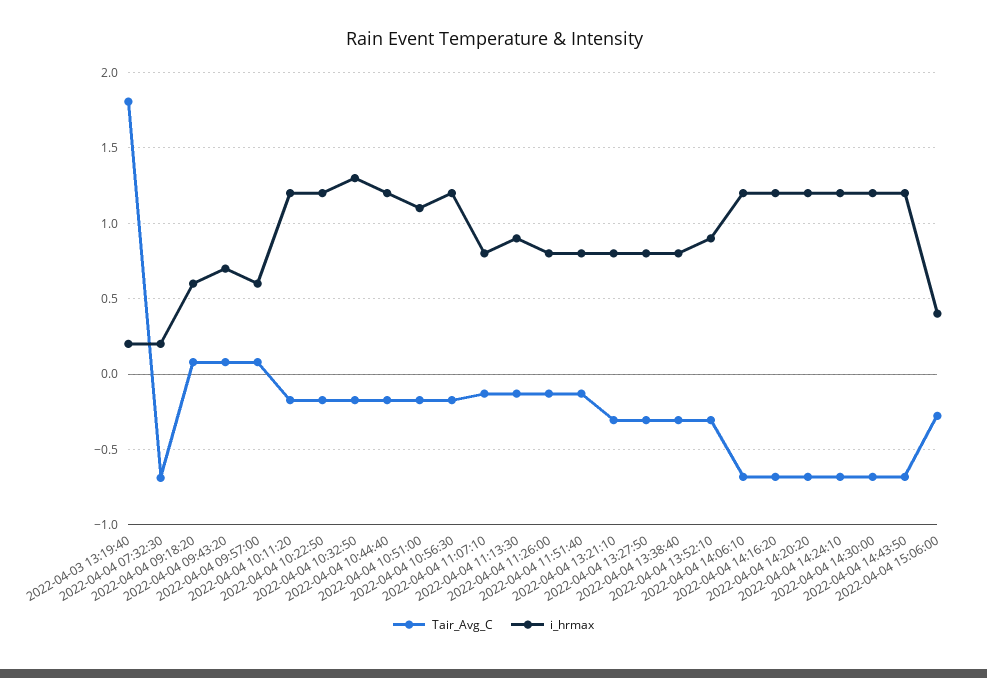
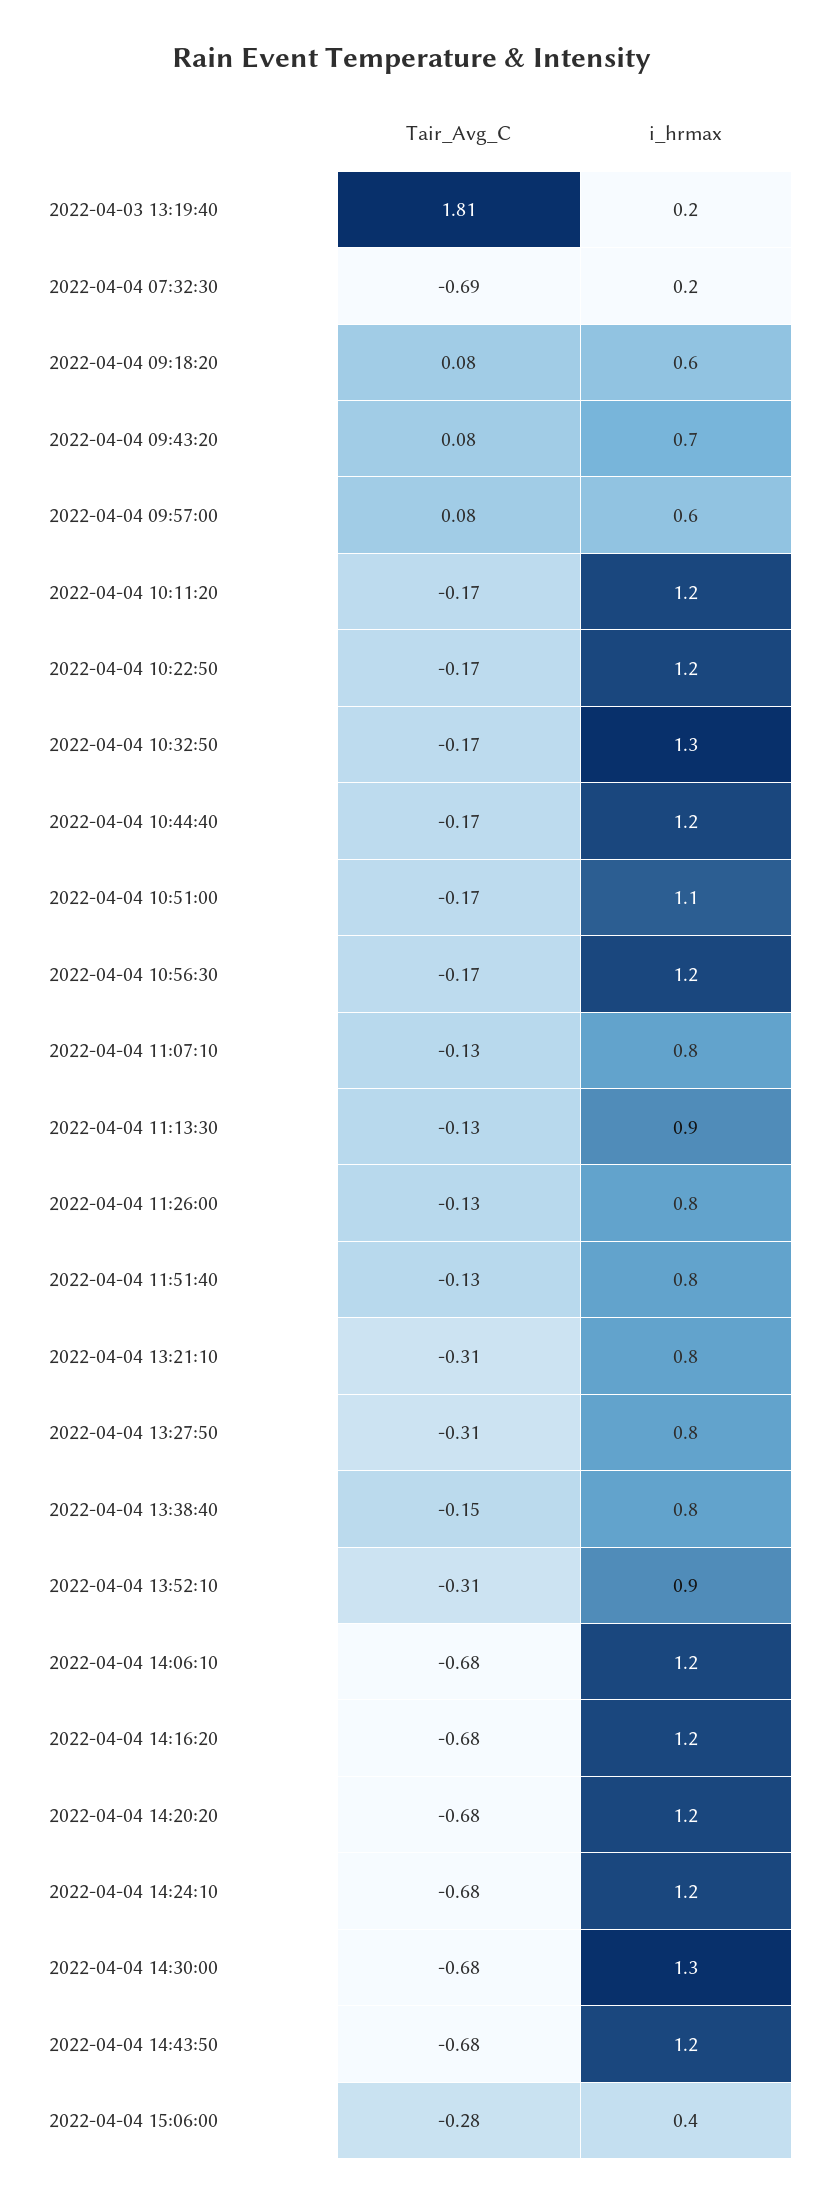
  {
    "Tair_Avg_C": {
      "2022-04-03 13:19:40": 1.81,
      "2022-04-04 07:32:30": -0.69,
      "2022-04-04 09:18:20": 0.08,
      "2022-04-04 09:43:20": 0.08,
      "2022-04-04 09:57:00": 0.08,
      "2022-04-04 10:11:20": -0.17,
      "2022-04-04 10:22:50": -0.17,
      "2022-04-04 10:32:50": -0.17,
      "2022-04-04 10:44:40": -0.17,
      "2022-04-04 10:51:00": -0.17,
      "2022-04-04 10:56:30": -0.17,
      "2022-04-04 11:07:10": -0.13,
      "2022-04-04 11:13:30": -0.13,
      "2022-04-04 11:26:00": -0.13,
      "2022-04-04 11:51:40": -0.13,
      "2022-04-04 13:21:10": -0.31,
      "2022-04-04 13:27:50": -0.31,
-     "2022-04-04 13:38:40": -0.3,
+     "2022-04-04 13:38:40": -0.15,
      "2022-04-04 13:52:10": -0.31,
      "2022-04-04 14:06:10": -0.68,
      "2022-04-04 14:16:20": -0.68,
      "2022-04-04 14:20:20": -0.68,
      "2022-04-04 14:24:10": -0.68,
      "2022-04-04 14:30:00": -0.68,
      "2022-04-04 14:43:50": -0.68,
      "2022-04-04 15:06:00": -0.28
    },
    "i_hrmax": {
      "2022-04-03 13:19:40": 0.2,
      "2022-04-04 07:32:30": 0.2,
      "2022-04-04 09:18:20": 0.6,
      "2022-04-04 09:43:20": 0.7,
      "2022-04-04 09:57:00": 0.6,
      "2022-04-04 10:11:20": 1.2,
      "2022-04-04 10:22:50": 1.2,
      "2022-04-04 10:32:50": 1.3,
      "2022-04-04 10:44:40": 1.2,
      "2022-04-04 10:51:00": 1.1,
      "2022-04-04 10:56:30": 1.2,
      "2022-04-04 11:07:10": 0.8,
      "2022-04-04 11:13:30": 0.9,
      "2022-04-04 11:26:00": 0.8,
      "2022-04-04 11:51:40": 0.8,
      "2022-04-04 13:21:10": 0.8,
      "2022-04-04 13:27:50": 0.8,
      "2022-04-04 13:38:40": 0.8,
      "2022-04-04 13:52:10": 0.9,
      "2022-04-04 14:06:10": 1.2,
      "2022-04-04 14:16:20": 1.2,
      "2022-04-04 14:20:20": 1.2,
      "2022-04-04 14:24:10": 1.2,
-     "2022-04-04 14:30:00": 1.2,
+     "2022-04-04 14:30:00": 1.3,
      "2022-04-04 14:43:50": 1.2,
      "2022-04-04 15:06:00": 0.4
    }
  }

